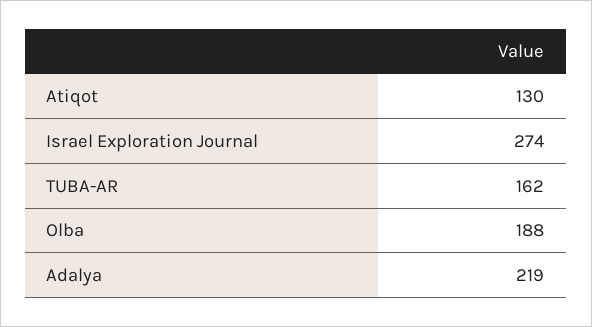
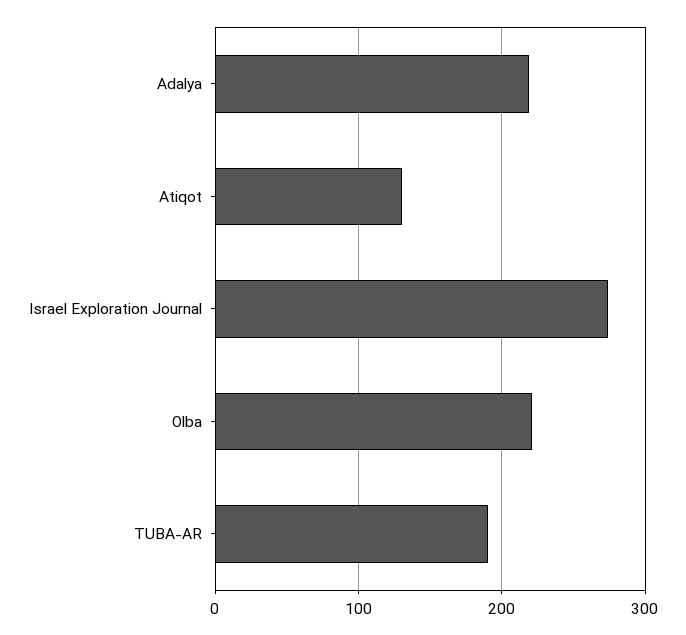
  {
    "Atiqot": 130,
    "Israel Exploration Journal": 274,
-   "TUBA-AR": 162,
+   "TUBA-AR": 190,
-   "Olba": 188,
+   "Olba": 220,
    "Adalya": 219
  }

